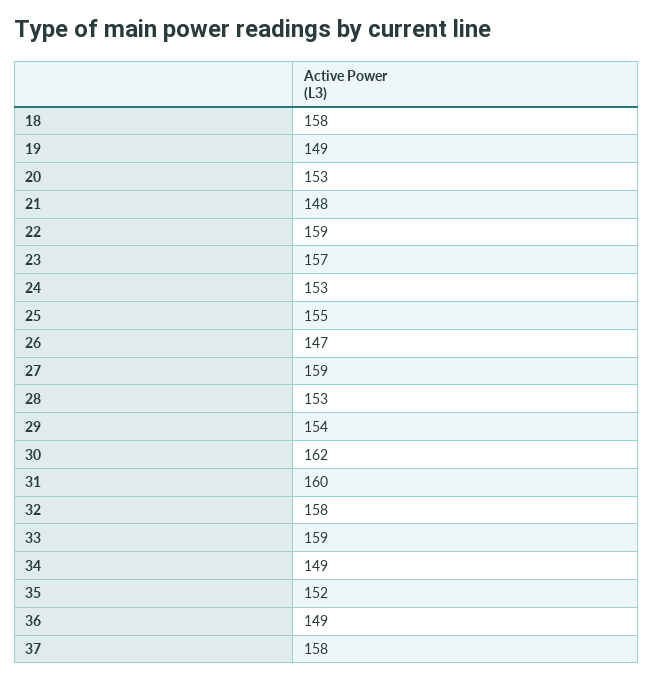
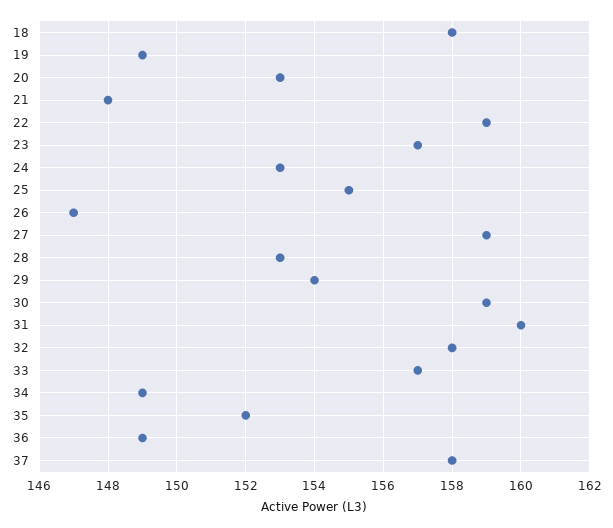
  {
    "18": 158,
    "19": 149,
    "20": 153,
    "21": 148,
    "22": 159,
    "23": 157,
    "24": 153,
    "25": 155,
    "26": 147,
    "27": 159,
    "28": 153,
    "29": 154,
-   "30": 162,
+   "30": 159,
    "31": 160,
    "32": 158,
-   "33": 159,
+   "33": 157,
    "34": 149,
    "35": 152,
    "36": 149,
    "37": 158
  }

